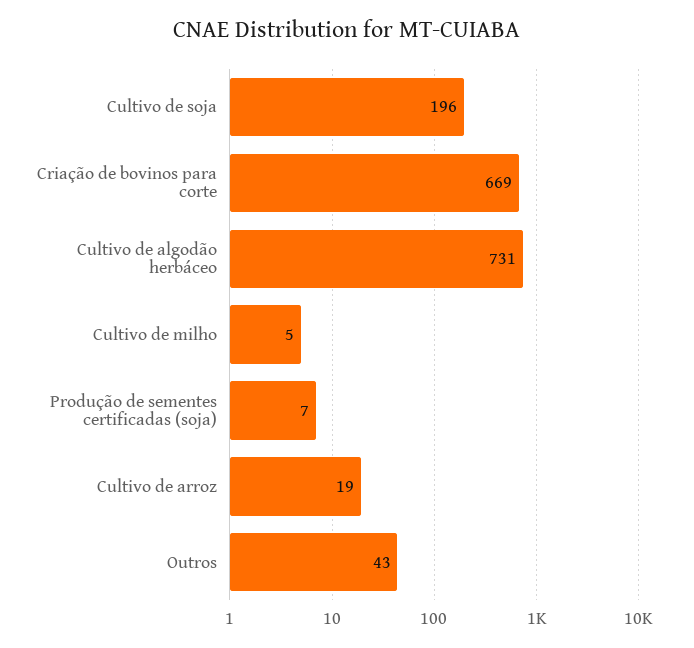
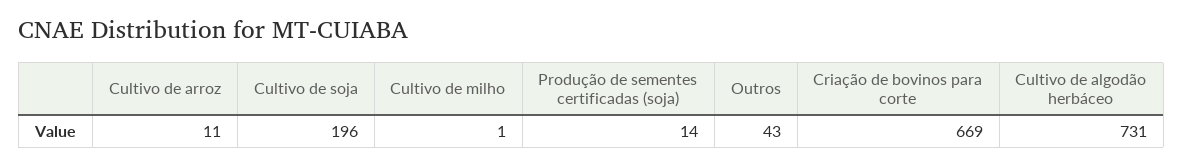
  {
    "Cultivo de soja": 196,
    "Criação de bovinos para corte": 669,
    "Cultivo de algodão herbáceo": 731,
-   "Cultivo de milho": 5,
+   "Cultivo de milho": 1,
-   "Produção de sementes certificadas (soja)": 7,
+   "Produção de sementes certificadas (soja)": 14,
-   "Cultivo de arroz": 19,
+   "Cultivo de arroz": 11,
    "Outros": 43
  }

